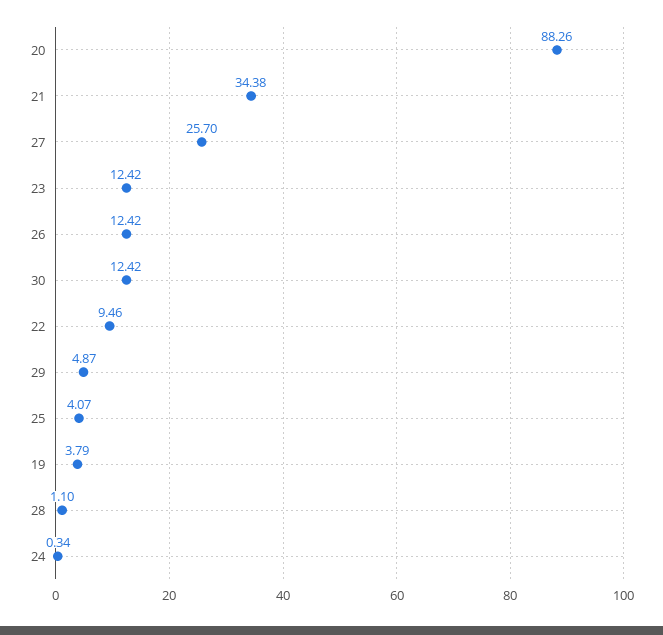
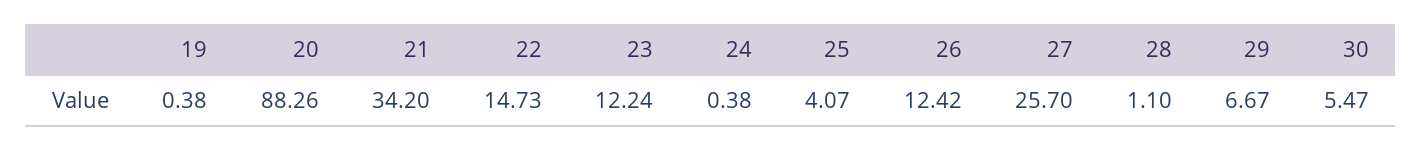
  {
    "20": 88.26,
-   "21": 34.38,
+   "21": 34.2,
    "27": 25.7,
-   "23": 12.42,
+   "23": 12.24,
    "26": 12.42,
-   "30": 12.42,
+   "30": 5.47,
-   "22": 9.46,
+   "22": 14.73,
-   "29": 4.87,
+   "29": 6.67,
    "25": 4.07,
-   "19": 3.79,
+   "19": 0.38,
    "28": 1.1,
-   "24": 0.34
+   "24": 0.38
  }

